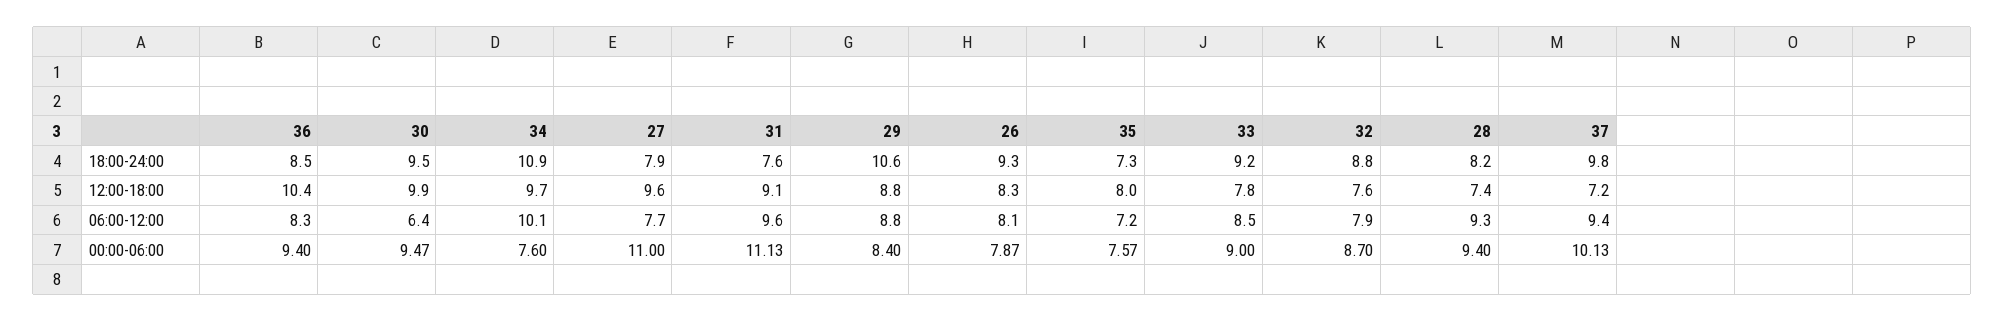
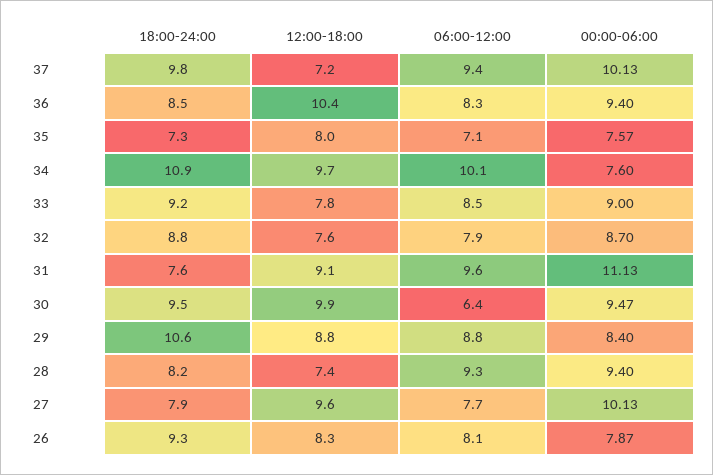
  {
    "36": {
      "18:00-24:00": 8.5,
      "12:00-18:00": 10.4,
      "06:00-12:00": 8.3,
      "00:00-06:00": 9.4
    },
    "30": {
      "18:00-24:00": 9.5,
      "12:00-18:00": 9.9,
      "06:00-12:00": 6.4,
      "00:00-06:00": 9.47
    },
    "34": {
      "18:00-24:00": 10.9,
      "12:00-18:00": 9.7,
      "06:00-12:00": 10.1,
      "00:00-06:00": 7.6
    },
    "27": {
      "18:00-24:00": 7.9,
      "12:00-18:00": 9.6,
      "06:00-12:00": 7.7,
-     "00:00-06:00": 11
+     "00:00-06:00": 10.13
    },
    "31": {
      "18:00-24:00": 7.6,
      "12:00-18:00": 9.1,
      "06:00-12:00": 9.6,
      "00:00-06:00": 11.13
    },
    "29": {
      "18:00-24:00": 10.6,
      "12:00-18:00": 8.8,
      "06:00-12:00": 8.8,
      "00:00-06:00": 8.4
    },
    "26": {
      "18:00-24:00": 9.3,
      "12:00-18:00": 8.3,
      "06:00-12:00": 8.1,
      "00:00-06:00": 7.87
    },
    "35": {
      "18:00-24:00": 7.3,
      "12:00-18:00": 8,
-     "06:00-12:00": 7.2,
+     "06:00-12:00": 7.1,
      "00:00-06:00": 7.57
    },
    "33": {
      "18:00-24:00": 9.2,
      "12:00-18:00": 7.8,
      "06:00-12:00": 8.5,
      "00:00-06:00": 9
    },
    "32": {
      "18:00-24:00": 8.8,
      "12:00-18:00": 7.6,
      "06:00-12:00": 7.9,
      "00:00-06:00": 8.7
    },
    "28": {
      "18:00-24:00": 8.2,
      "12:00-18:00": 7.4,
      "06:00-12:00": 9.3,
      "00:00-06:00": 9.4
    },
    "37": {
      "18:00-24:00": 9.8,
      "12:00-18:00": 7.2,
      "06:00-12:00": 9.4,
      "00:00-06:00": 10.13
    }
  }

